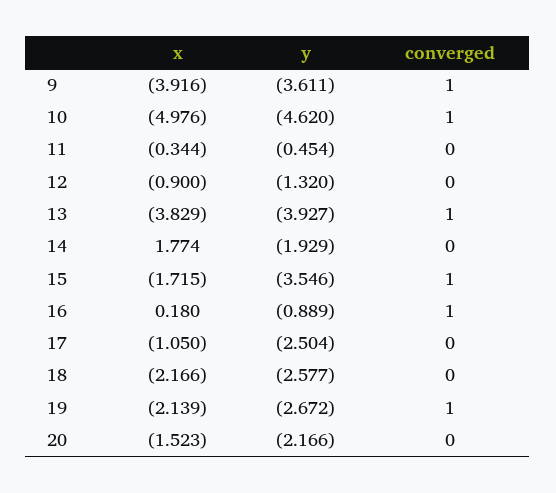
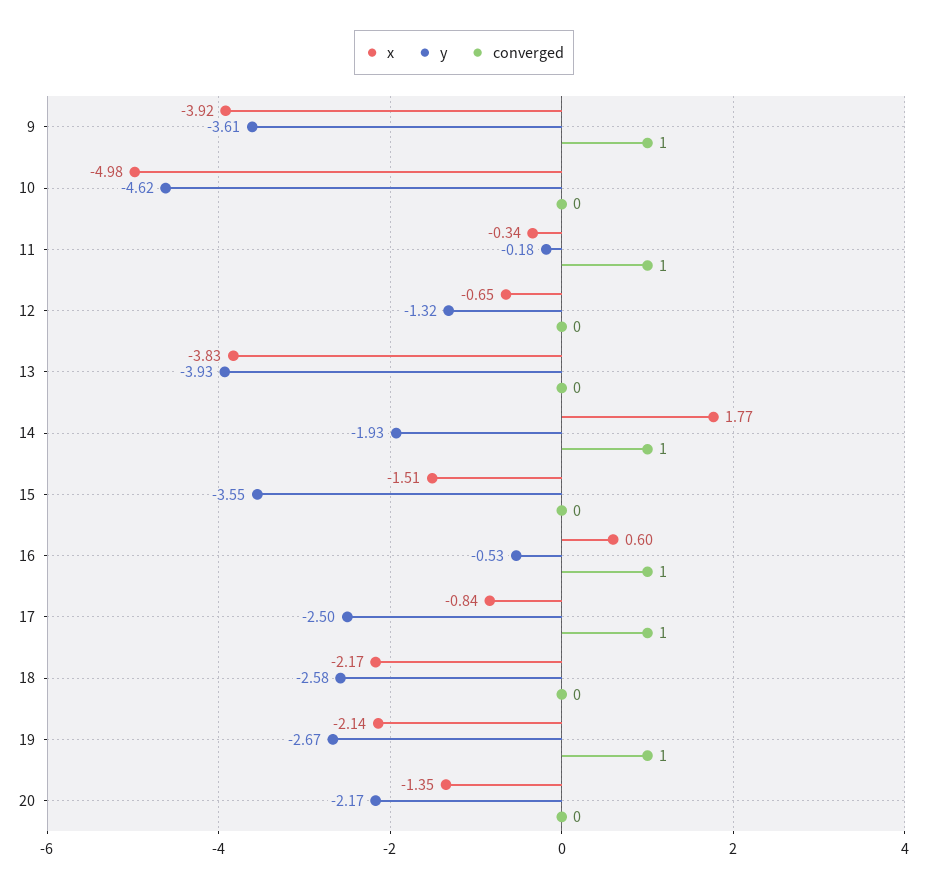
  {
    "x": {
      "9": -3.916,
      "10": -4.976,
      "11": -0.344,
-     "12": -0.9,
+     "12": -0.65,
      "13": -3.829,
      "14": 1.774,
-     "15": -1.715,
+     "15": -1.51,
-     "16": 0.18,
+     "16": 0.6,
-     "17": -1.05,
+     "17": -0.84,
      "18": -2.166,
      "19": -2.139,
-     "20": -1.523
+     "20": -1.35
    },
    "y": {
      "9": -3.611,
      "10": -4.62,
-     "11": -0.454,
+     "11": -0.18,
      "12": -1.32,
      "13": -3.927,
      "14": -1.929,
      "15": -3.546,
-     "16": -0.889,
+     "16": -0.53,
      "17": -2.504,
      "18": -2.577,
      "19": -2.672,
      "20": -2.166
    },
    "converged": {
      "9": 1,
-     "10": 1,
+     "10": 0,
-     "11": 0,
+     "11": 1,
      "12": 0,
-     "13": 1,
+     "13": 0,
-     "14": 0,
+     "14": 1,
-     "15": 1,
+     "15": 0,
      "16": 1,
-     "17": 0,
+     "17": 1,
      "18": 0,
      "19": 1,
      "20": 0
    }
  }

